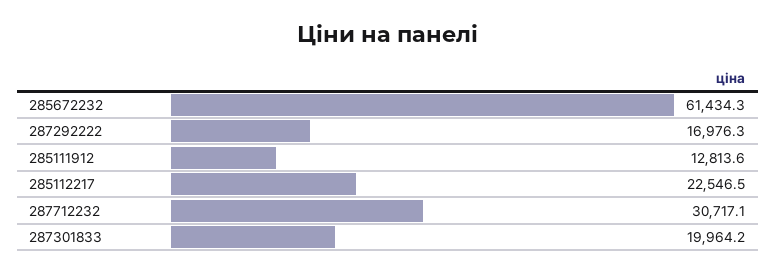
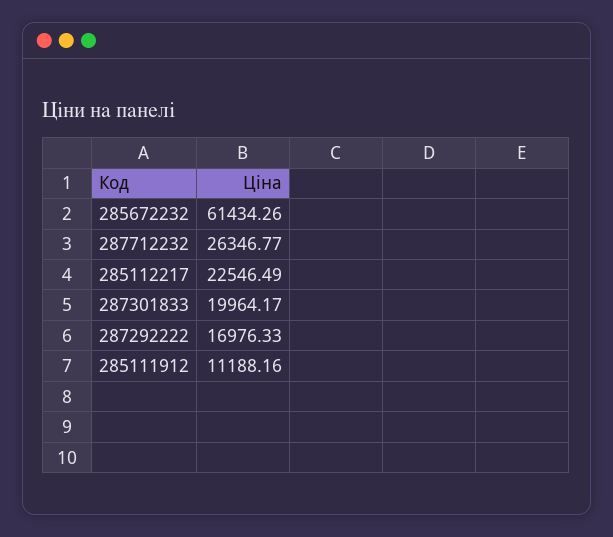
  {
    "285672232": 61434.26,
    "287292222": 16976.33,
-   "285111912": 12813.6,
+   "285111912": 11188.16,
    "285112217": 22546.49,
-   "287712232": 30717.1,
+   "287712232": 26346.77,
    "287301833": 19964.17
  }

